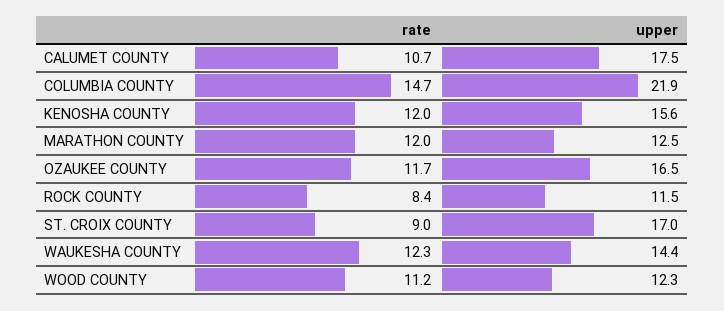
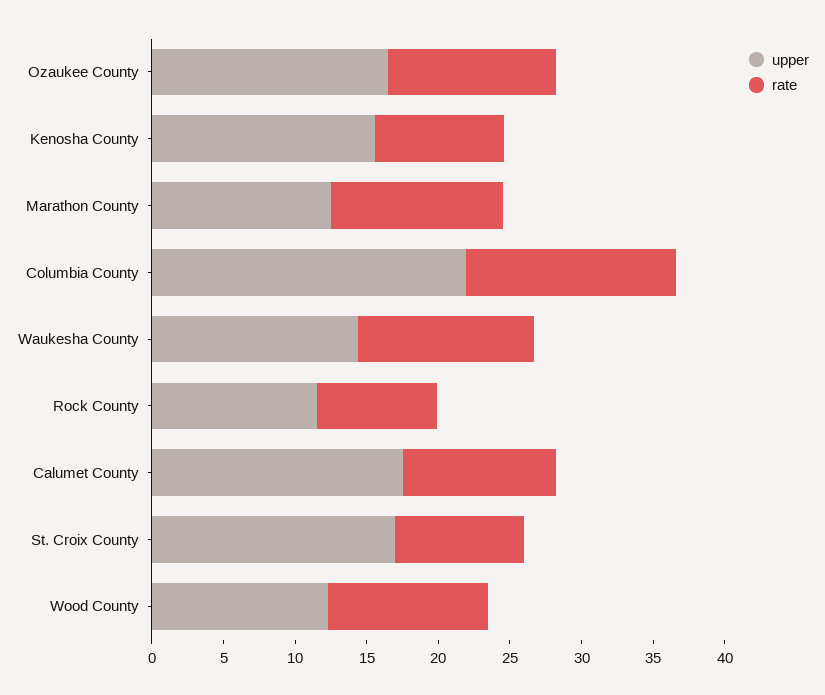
  {
    "rate": {
      "CALUMET COUNTY": 10.7,
      "COLUMBIA COUNTY": 14.7,
-     "KENOSHA COUNTY": 12,
+     "KENOSHA COUNTY": 9,
      "MARATHON COUNTY": 12,
      "OZAUKEE COUNTY": 11.7,
      "ROCK COUNTY": 8.4,
      "ST. CROIX COUNTY": 9,
      "WAUKESHA COUNTY": 12.3,
      "WOOD COUNTY": 11.2
    },
    "upper": {
      "CALUMET COUNTY": 17.5,
      "COLUMBIA COUNTY": 21.9,
      "KENOSHA COUNTY": 15.6,
      "MARATHON COUNTY": 12.5,
      "OZAUKEE COUNTY": 16.5,
      "ROCK COUNTY": 11.5,
      "ST. CROIX COUNTY": 17,
      "WAUKESHA COUNTY": 14.4,
      "WOOD COUNTY": 12.3
    }
  }

